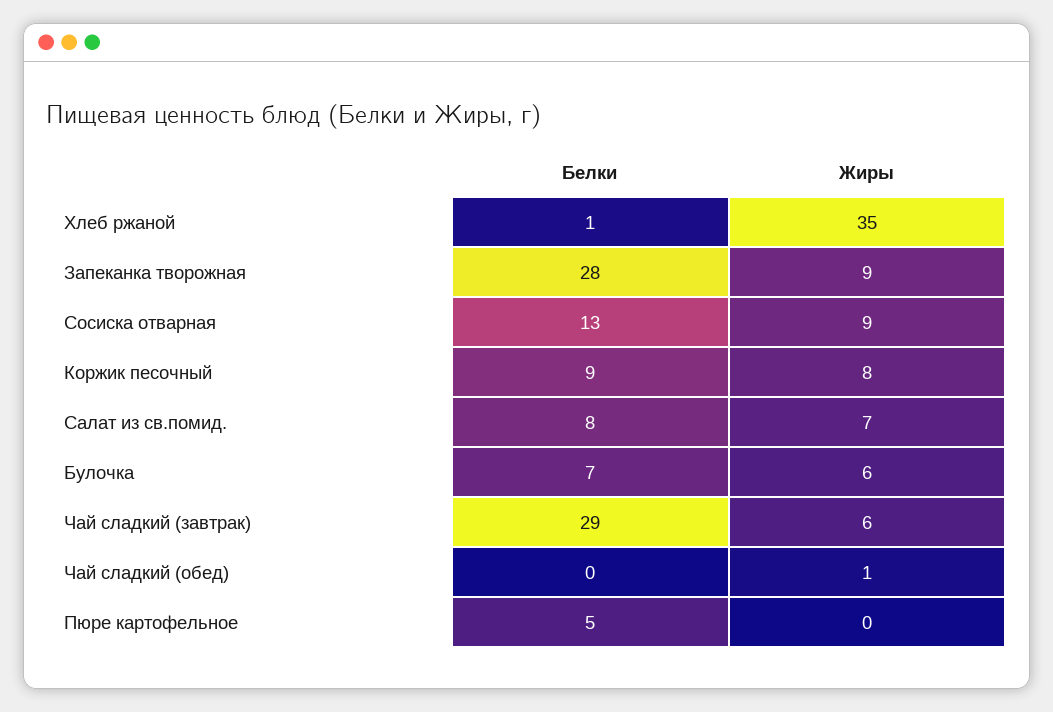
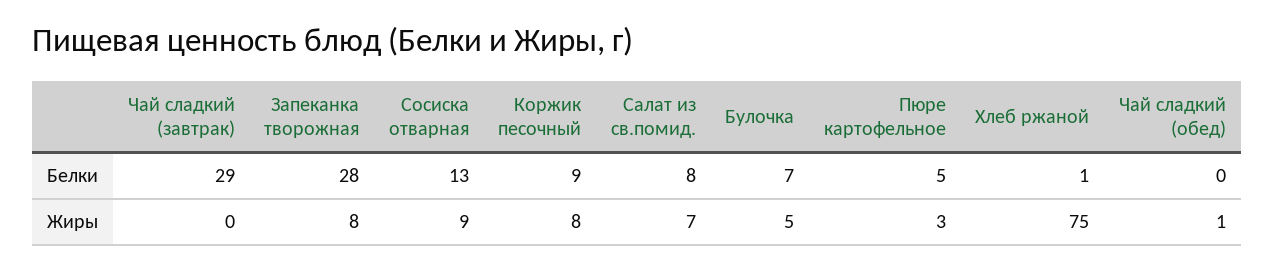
  {
    "Белки": {
      "Хлеб ржаной": 1,
      "Запеканка творожная": 28,
      "Сосиска отварная": 13,
      "Коржик песочный": 9,
      "Салат из св.помид.": 8,
      "Булочка": 7,
      "Чай сладкий (завтрак)": 29,
      "Чай сладкий (обед)": 0,
      "Пюре картофельное": 5
    },
    "Жиры": {
-     "Хлеб ржаной": 35,
+     "Хлеб ржаной": 75,
-     "Запеканка творожная": 9,
+     "Запеканка творожная": 8,
      "Сосиска отварная": 9,
      "Коржик песочный": 8,
      "Салат из св.помид.": 7,
-     "Булочка": 6,
+     "Булочка": 5,
-     "Чай сладкий (завтрак)": 6,
+     "Чай сладкий (завтрак)": 0,
      "Чай сладкий (обед)": 1,
-     "Пюре картофельное": 0
+     "Пюре картофельное": 3
    }
  }

